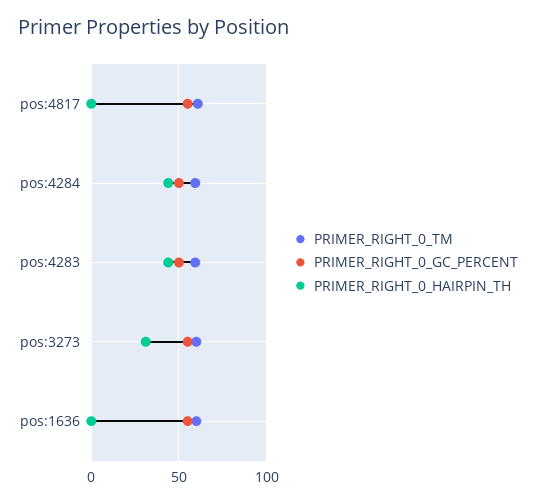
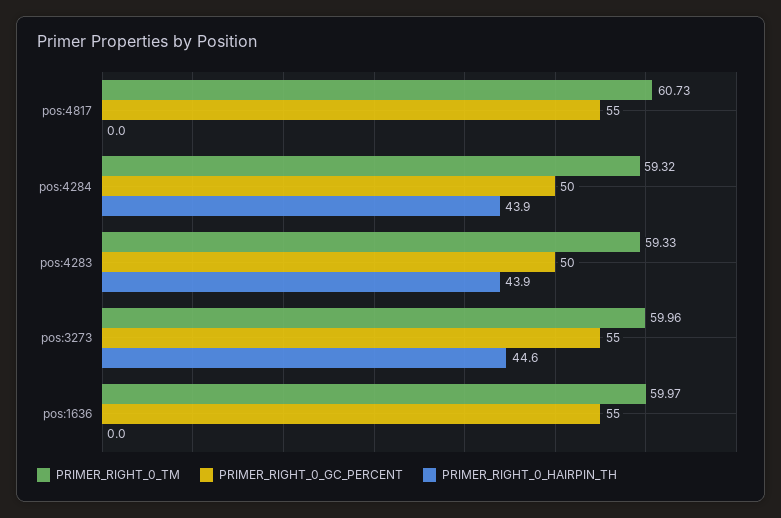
  {
    "PRIMER_RIGHT_0_TM": {
      "pos:4817": 60.73,
      "pos:4284": 59.32,
      "pos:4283": 59.33,
      "pos:3273": 59.96,
      "pos:1636": 59.97
    },
    "PRIMER_RIGHT_0_GC_PERCENT": {
      "pos:4817": 55,
      "pos:4284": 50,
      "pos:4283": 50,
      "pos:3273": 55,
      "pos:1636": 55
    },
    "PRIMER_RIGHT_0_HAIRPIN_TH": {
      "pos:4817": 0,
      "pos:4284": 43.9,
      "pos:4283": 43.9,
-     "pos:3273": 30,
+     "pos:3273": 44.6,
      "pos:1636": 0
    }
  }

